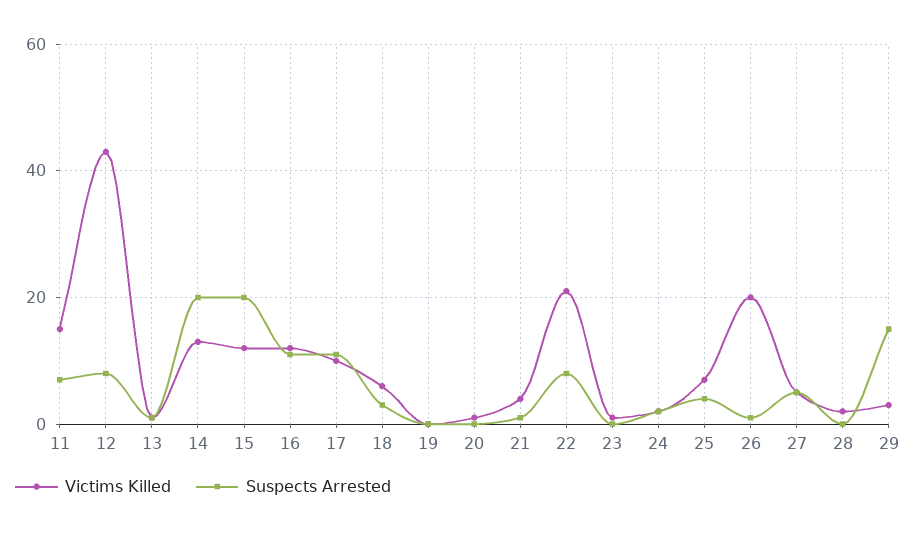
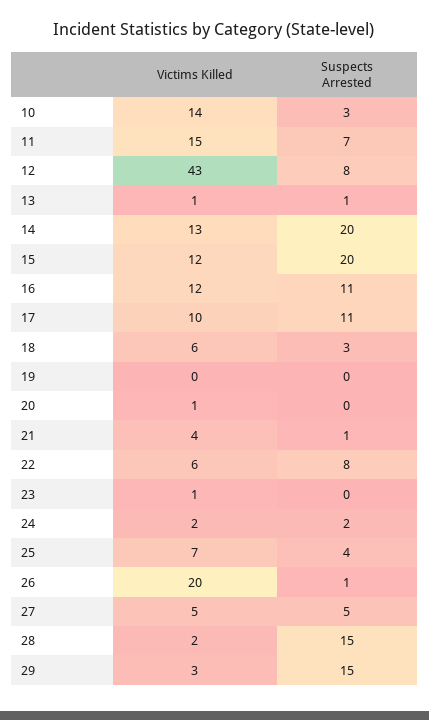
  {
    "Victims Killed": {
      "11": 15,
      "12": 43,
      "13": 1,
      "14": 13,
      "15": 12,
      "16": 12,
      "17": 10,
      "18": 6,
      "19": 0,
      "20": 1,
      "21": 4,
-     "22": 20,
+     "22": 6,
      "23": 1,
      "24": 2,
      "25": 7,
      "26": 20,
      "27": 5,
      "28": 2,
-     "29": 3
+     "29": 3,
+     "10": 14
    },
    "Suspects Arrested": {
      "11": 7,
      "12": 8,
      "13": 1,
      "14": 20,
      "15": 20,
      "16": 11,
      "17": 11,
      "18": 3,
      "19": 0,
      "20": 0,
      "21": 1,
      "22": 8,
      "23": 0,
      "24": 2,
      "25": 4,
      "26": 1,
      "27": 5,
-     "28": 0,
+     "28": 15,
-     "29": 15
+     "29": 15,
+     "10": 3
    }
  }

